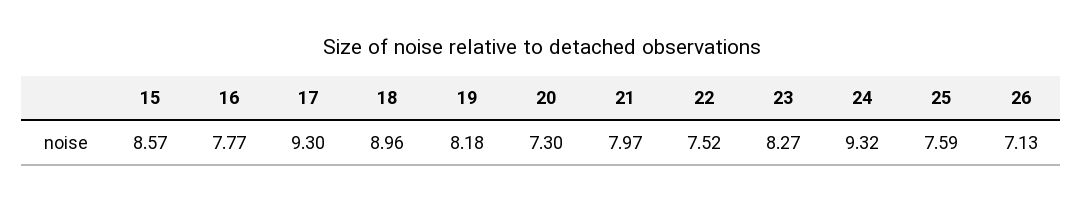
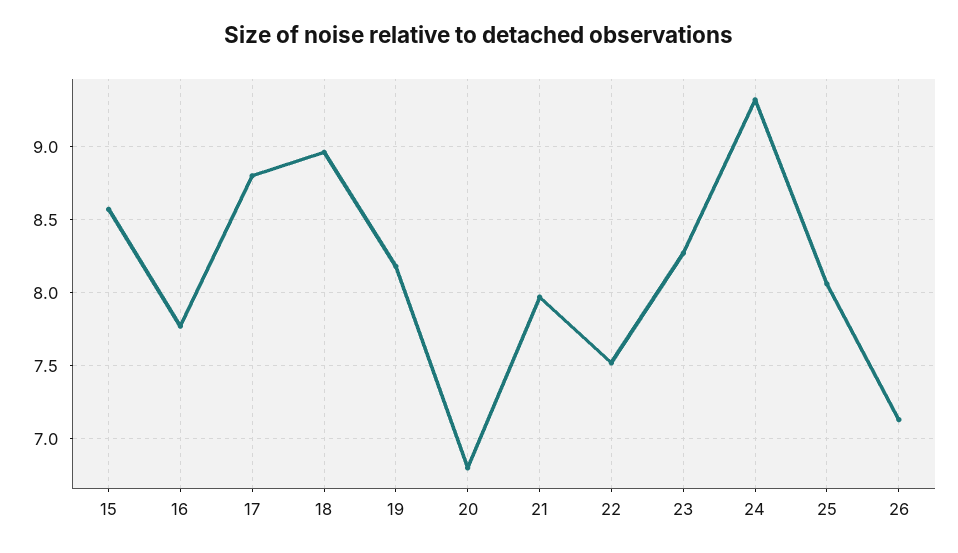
  {
    "15": 8.57,
    "16": 7.77,
-   "17": 9.3,
+   "17": 8.8,
    "18": 8.96,
    "19": 8.18,
-   "20": 7.3,
+   "20": 6.8,
    "21": 7.97,
    "22": 7.52,
    "23": 8.27,
    "24": 9.32,
-   "25": 7.59,
+   "25": 8.05,
    "26": 7.13
  }

